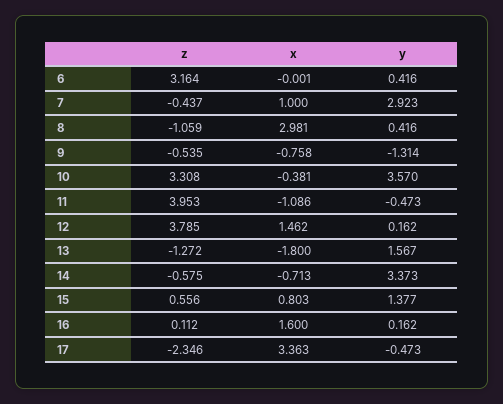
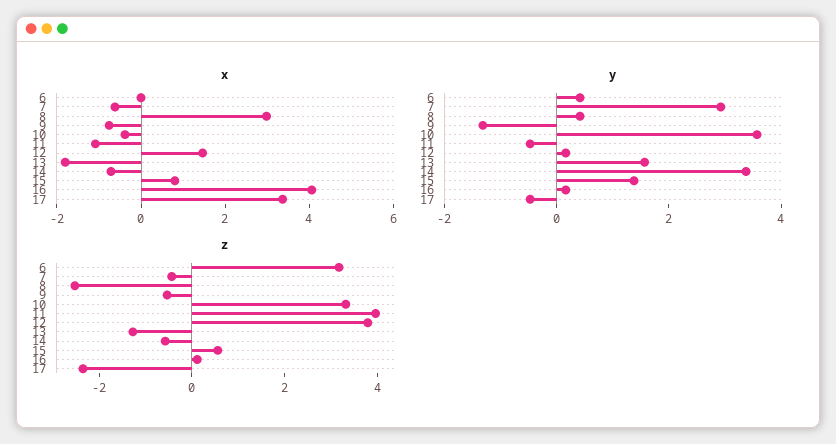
  {
    "z": {
      "6": 3.164,
      "7": -0.437,
-     "8": -1.059,
+     "8": -2.5,
      "9": -0.535,
      "10": 3.308,
      "11": 3.953,
      "12": 3.785,
      "13": -1.272,
      "14": -0.575,
      "15": 0.556,
      "16": 0.112,
      "17": -2.346
    },
    "x": {
      "6": -0.001,
-     "7": 1,
+     "7": -0.5,
      "8": 2.981,
      "9": -0.758,
      "10": -0.381,
      "11": -1.086,
      "12": 1.462,
      "13": -1.8,
      "14": -0.713,
      "15": 0.803,
-     "16": 1.6,
+     "16": 4,
      "17": 3.363
    },
    "y": {
      "6": 0.416,
      "7": 2.923,
      "8": 0.416,
      "9": -1.314,
      "10": 3.57,
      "11": -0.473,
      "12": 0.162,
      "13": 1.567,
      "14": 3.373,
      "15": 1.377,
      "16": 0.162,
      "17": -0.473
    }
  }

